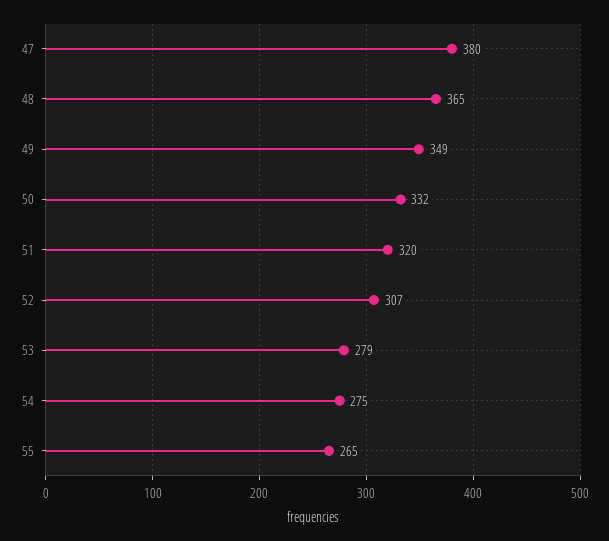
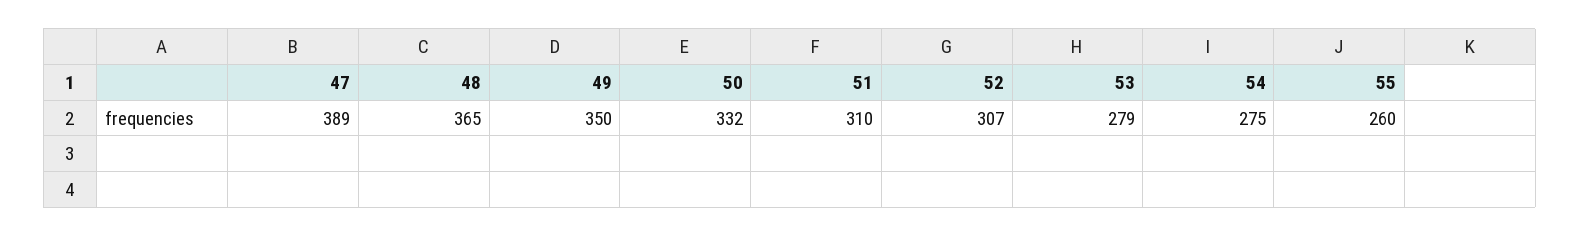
  {
-   "47": 380,
+   "47": 389,
    "48": 365,
-   "49": 349,
+   "49": 350,
    "50": 332,
-   "51": 320,
+   "51": 310,
    "52": 307,
    "53": 279,
    "54": 275,
-   "55": 265
+   "55": 260
  }

